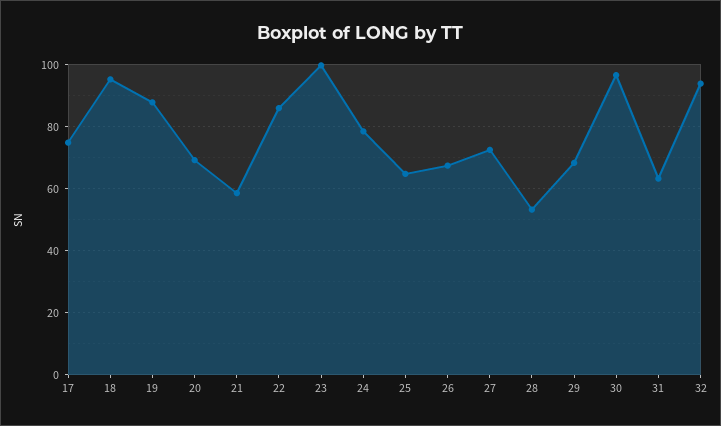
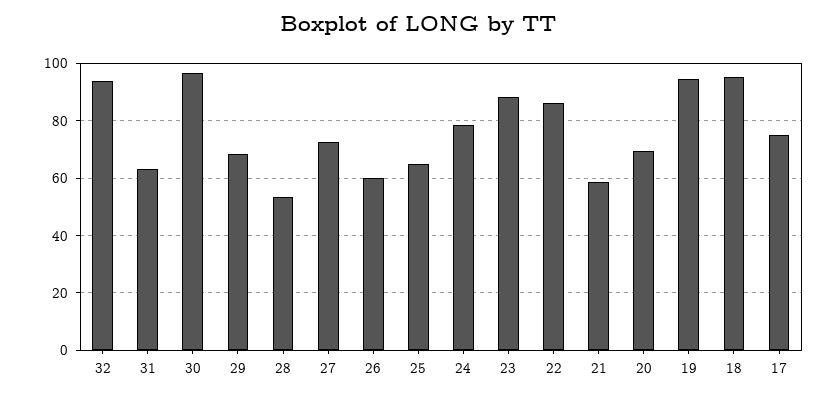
  {
    "17": 74,
    "18": 96,
-   "19": 88,
+   "19": 95,
    "20": 70,
    "21": 58,
    "22": 86,
-   "23": 100,
+   "23": 87.5,
    "24": 78,
    "25": 64,
-   "26": 68,
+   "26": 60,
    "27": 72,
    "28": 54,
    "29": 68,
    "30": 96,
    "31": 64,
    "32": 94
  }

